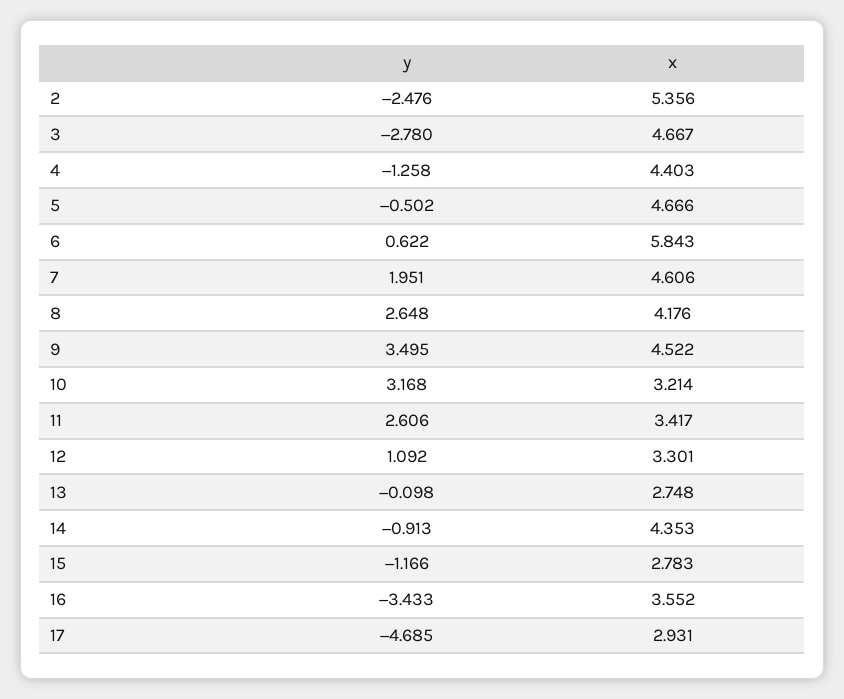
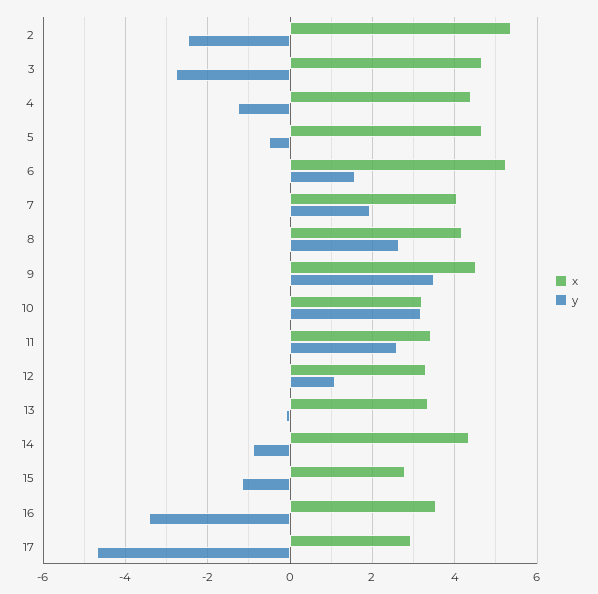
  {
    "y": {
      "2": -2.476,
      "3": -2.78,
      "4": -1.258,
      "5": -0.502,
-     "6": 0.622,
+     "6": 1.6,
      "7": 1.951,
      "8": 2.648,
      "9": 3.495,
      "10": 3.168,
      "11": 2.606,
      "12": 1.092,
      "13": -0.098,
      "14": -0.913,
      "15": -1.166,
      "16": -3.433,
      "17": -4.685
    },
    "x": {
      "2": 5.356,
      "3": 4.667,
      "4": 4.403,
      "5": 4.666,
-     "6": 5.843,
+     "6": 5.2,
-     "7": 4.606,
+     "7": 4,
      "8": 4.176,
      "9": 4.522,
      "10": 3.214,
      "11": 3.417,
      "12": 3.301,
-     "13": 2.748,
+     "13": 3.4,
      "14": 4.353,
      "15": 2.783,
      "16": 3.552,
      "17": 2.931
    }
  }

